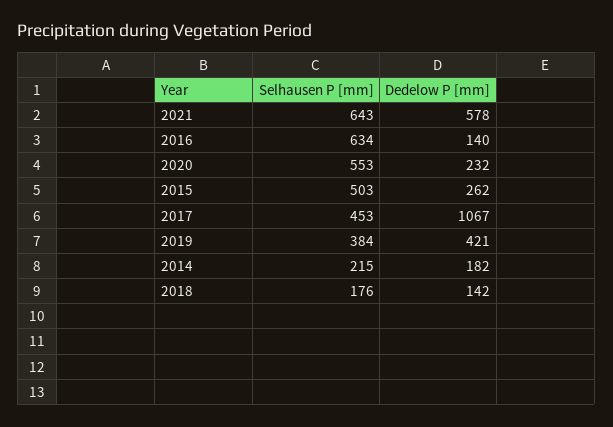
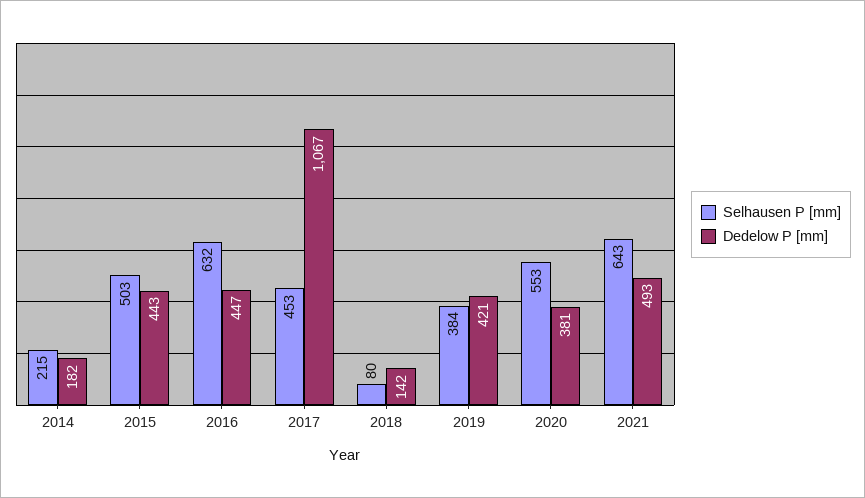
  {
    "Selhausen P [mm]": {
      "2021": 643,
-     "2016": 634,
+     "2016": 632,
      "2020": 553,
      "2015": 503,
      "2017": 453,
      "2019": 384,
      "2014": 215,
-     "2018": 176
+     "2018": 80
    },
    "Dedelow P [mm]": {
-     "2021": 578,
+     "2021": 493,
-     "2016": 140,
+     "2016": 447,
-     "2020": 232,
+     "2020": 381,
-     "2015": 262,
+     "2015": 443,
      "2017": 1067,
      "2019": 421,
      "2014": 182,
      "2018": 142
    }
  }

